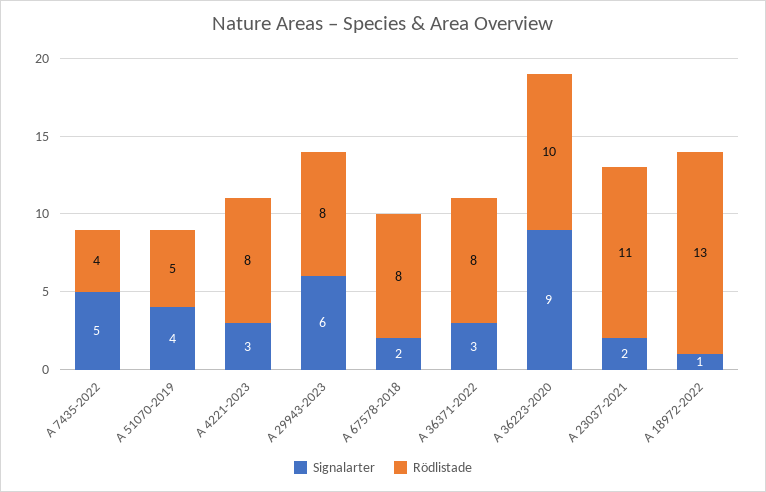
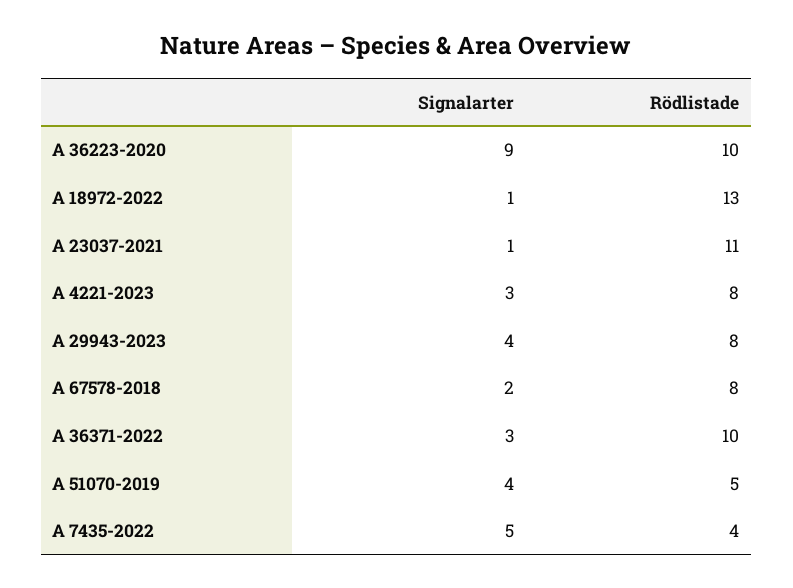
  {
    "Signalarter": {
      "A 7435-2022": 5,
      "A 51070-2019": 4,
      "A 4221-2023": 3,
-     "A 29943-2023": 6,
+     "A 29943-2023": 4,
      "A 67578-2018": 2,
      "A 36371-2022": 3,
      "A 36223-2020": 9,
-     "A 23037-2021": 2,
+     "A 23037-2021": 1,
      "A 18972-2022": 1
    },
    "Rödlistade": {
      "A 7435-2022": 4,
      "A 51070-2019": 5,
      "A 4221-2023": 8,
      "A 29943-2023": 8,
      "A 67578-2018": 8,
-     "A 36371-2022": 8,
+     "A 36371-2022": 10,
      "A 36223-2020": 10,
      "A 23037-2021": 11,
      "A 18972-2022": 13
    }
  }

